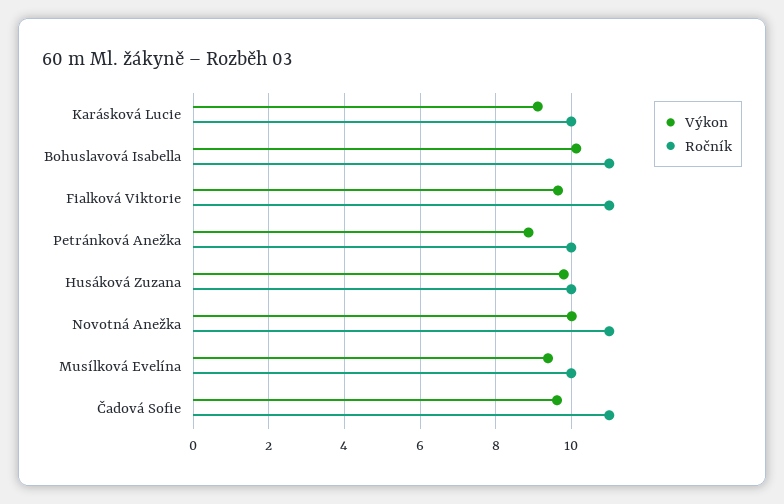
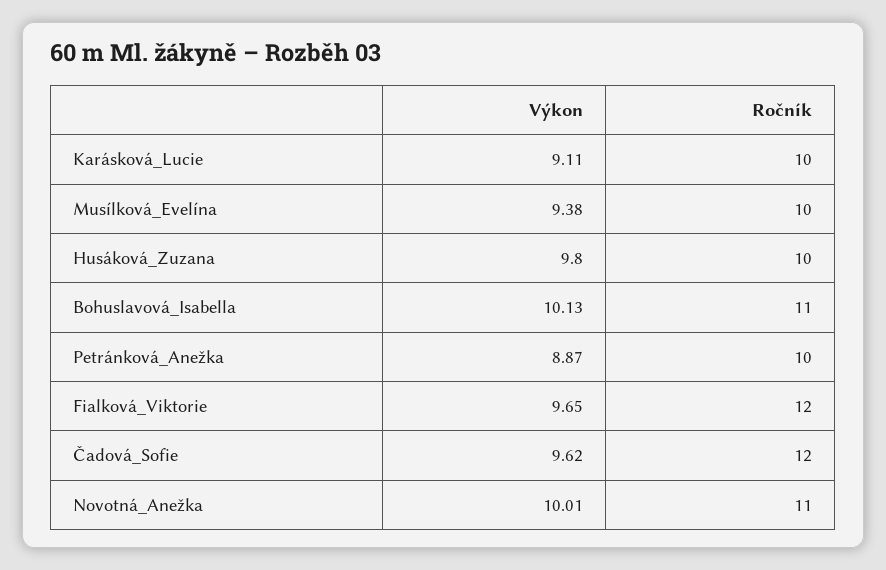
  {
    "Výkon": {
      "Karásková Lucie": 9.11,
      "Bohuslavová Isabella": 10.13,
      "Fialková Viktorie": 9.65,
      "Petránková Anežka": 8.87,
      "Husáková Zuzana": 9.8,
      "Novotná Anežka": 10.01,
      "Musílková Evelína": 9.38,
      "Čadová Sofie": 9.62
    },
    "Ročník": {
      "Karásková Lucie": 10,
      "Bohuslavová Isabella": 11,
-     "Fialková Viktorie": 11,
+     "Fialková Viktorie": 12,
      "Petránková Anežka": 10,
      "Husáková Zuzana": 10,
      "Novotná Anežka": 11,
      "Musílková Evelína": 10,
-     "Čadová Sofie": 11
+     "Čadová Sofie": 12
    }
  }

